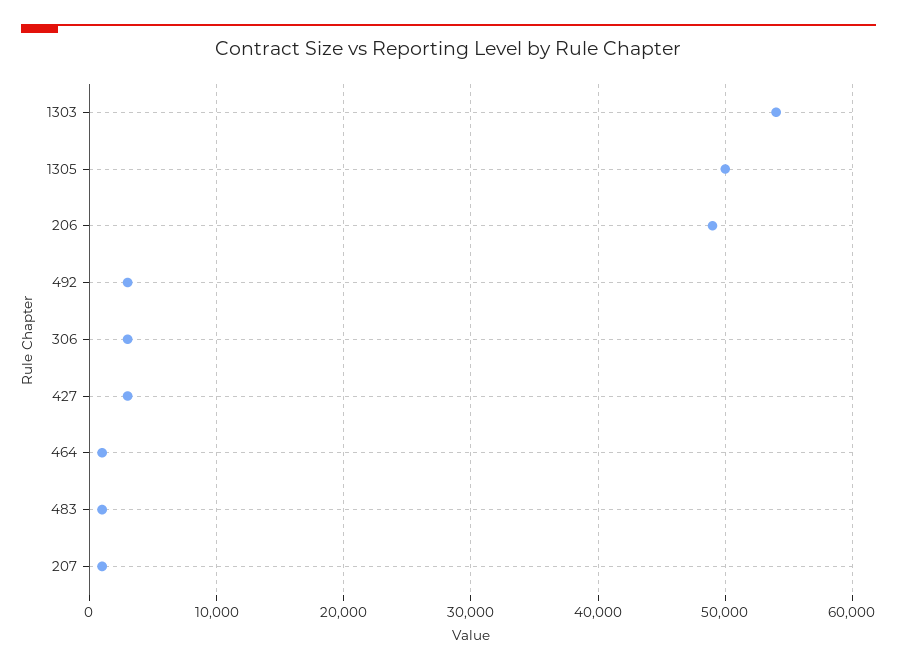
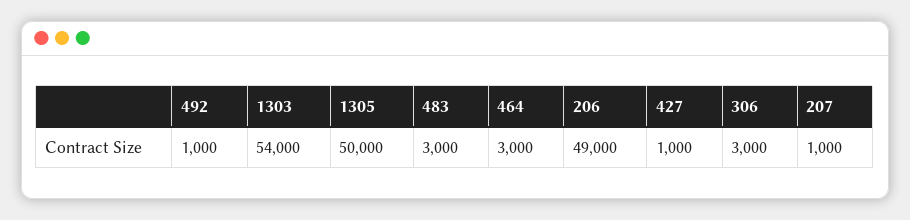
  {
    "1303": 54000,
    "1305": 50000,
    "206": 49000,
-   "492": 3000,
+   "492": 1000,
    "306": 3000,
-   "427": 3000,
+   "427": 1000,
-   "464": 1000,
+   "464": 3000,
-   "483": 1000,
+   "483": 3000,
    "207": 1000
  }

